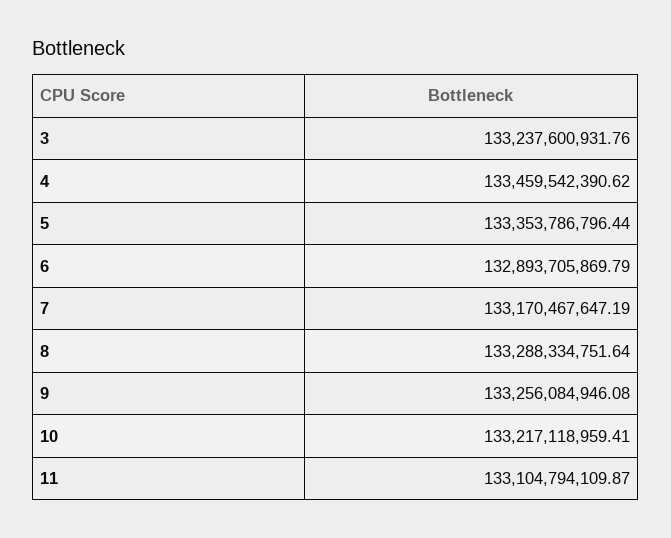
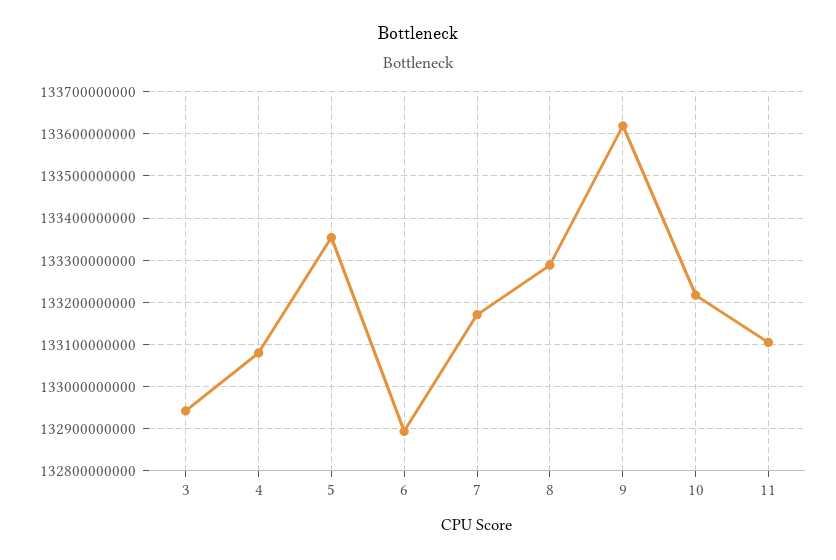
  {
-   "3": 133237600931.76,
+   "3": 132940000000,
-   "4": 133459542390.62,
+   "4": 133080000000,
    "5": 133353786796.44,
    "6": 132893705869.79,
    "7": 133170467647.19,
    "8": 133288334751.64,
-   "9": 133256084946.08,
+   "9": 133620000000,
    "10": 133217118959.41,
    "11": 133104794109.87
  }

